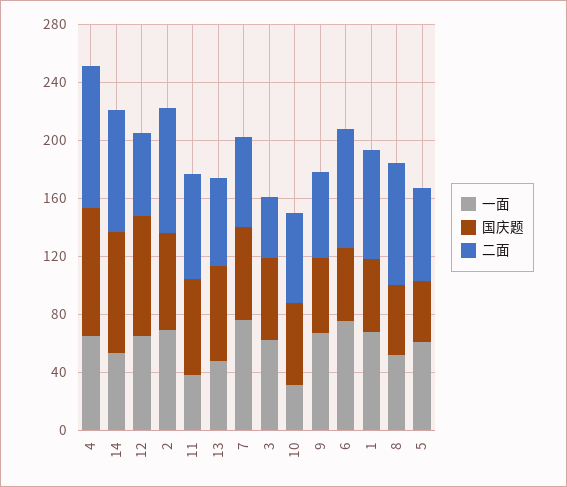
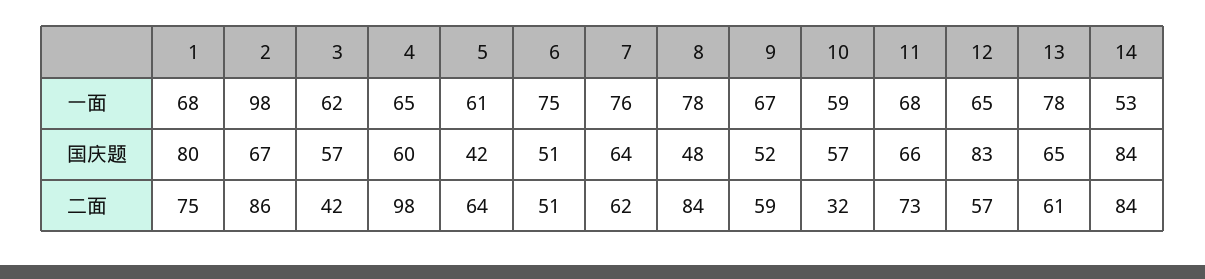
  {
    "一面": {
      "4": 65,
      "14": 53,
      "12": 65,
-     "2": 70,
+     "2": 98,
-     "11": 40,
+     "11": 68,
-     "13": 50,
+     "13": 78,
      "7": 76,
      "3": 62,
-     "10": 30,
+     "10": 59,
      "9": 67,
      "6": 75,
      "1": 68,
-     "8": 50,
+     "8": 78,
      "5": 61
    },
    "国庆题": {
-     "4": 90,
+     "4": 60,
      "14": 84,
      "12": 83,
      "2": 67,
      "11": 66,
      "13": 65,
      "7": 64,
      "3": 57,
      "10": 57,
      "9": 52,
      "6": 51,
-     "1": 50,
+     "1": 80,
      "8": 48,
      "5": 42
    },
    "二面": {
      "4": 98,
      "14": 84,
      "12": 57,
      "2": 86,
      "11": 73,
      "13": 61,
      "7": 62,
      "3": 42,
-     "10": 60,
+     "10": 32,
      "9": 59,
-     "6": 80,
+     "6": 51,
      "1": 75,
      "8": 84,
      "5": 64
    }
  }

